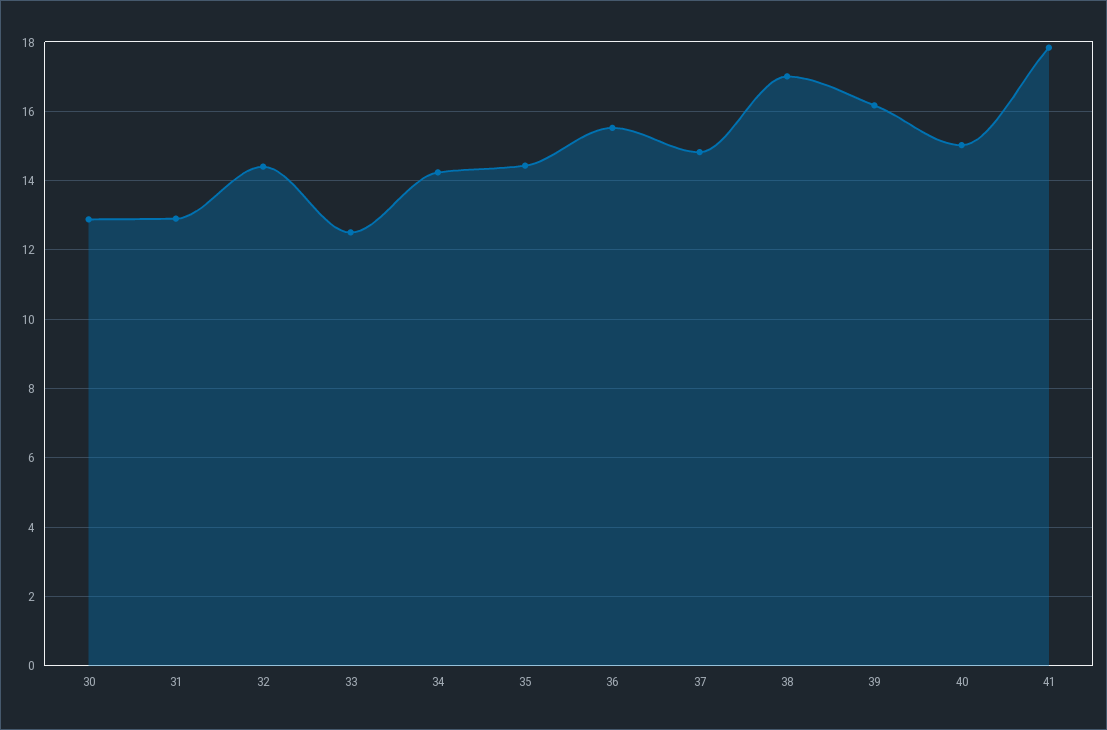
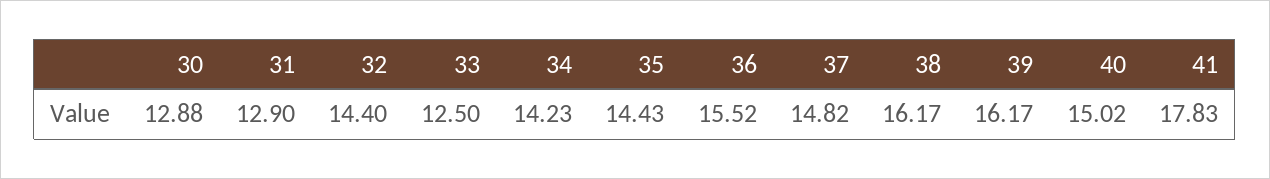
  {
    "30": 12.88,
    "31": 12.9,
    "32": 14.4,
    "33": 12.5,
    "34": 14.23,
    "35": 14.43,
    "36": 15.52,
    "37": 14.82,
-   "38": 17,
+   "38": 16.17,
    "39": 16.17,
    "40": 15.02,
    "41": 17.83
  }

